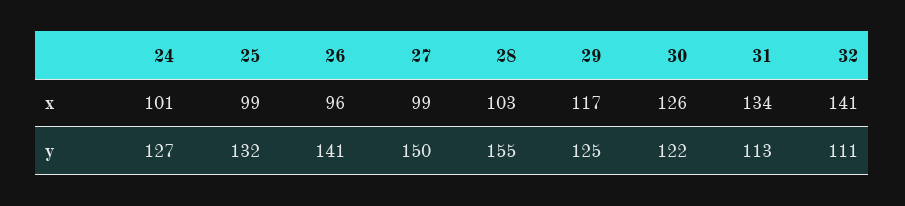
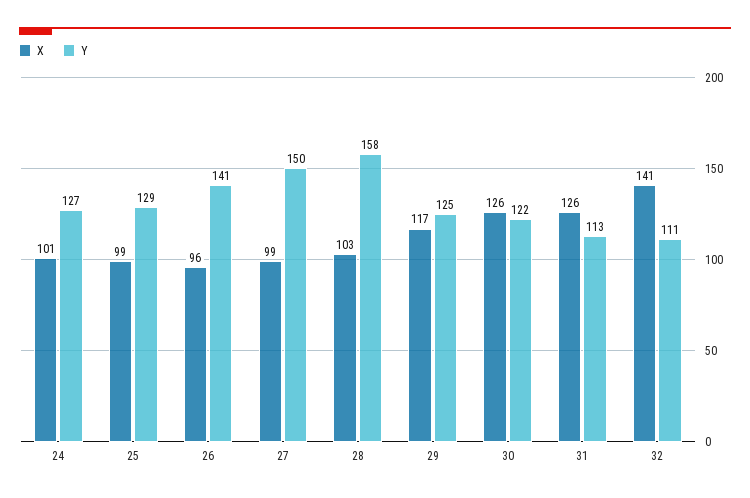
  {
    "x": {
      "24": 101,
      "25": 99,
      "26": 96,
      "27": 99,
      "28": 103,
      "29": 117,
      "30": 126,
-     "31": 134,
+     "31": 126,
      "32": 141
    },
    "y": {
      "24": 127,
-     "25": 132,
+     "25": 129,
      "26": 141,
      "27": 150,
-     "28": 155,
+     "28": 158,
      "29": 125,
      "30": 122,
      "31": 113,
      "32": 111
    }
  }

